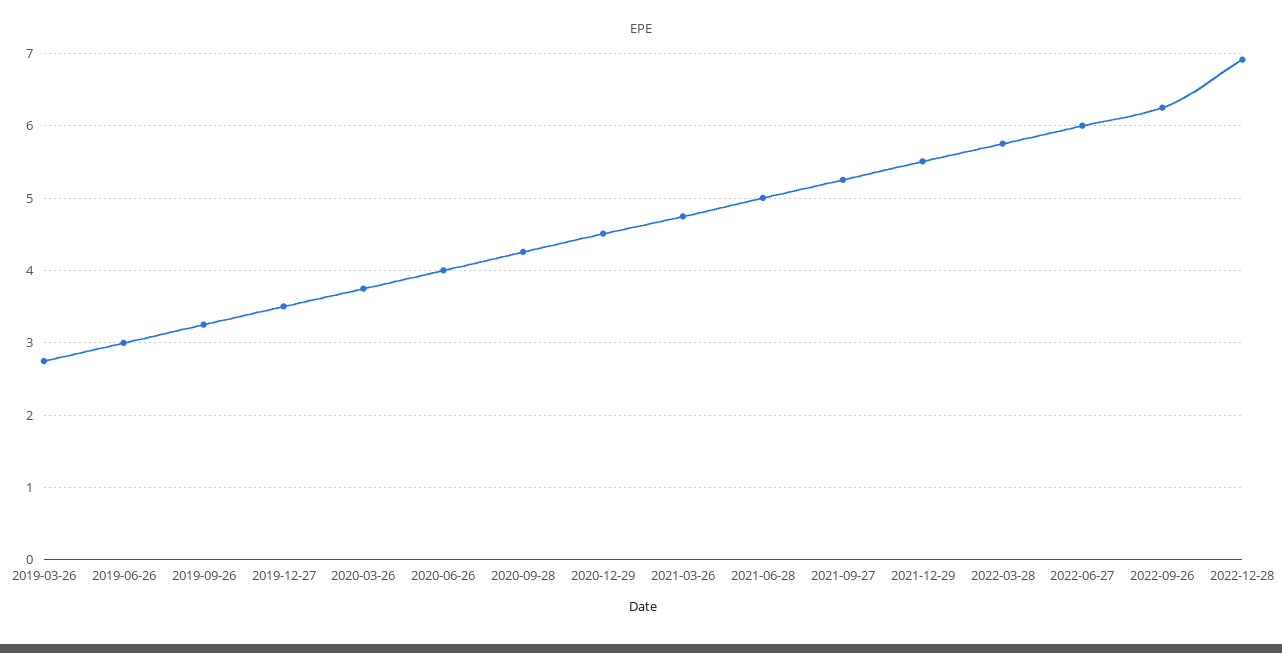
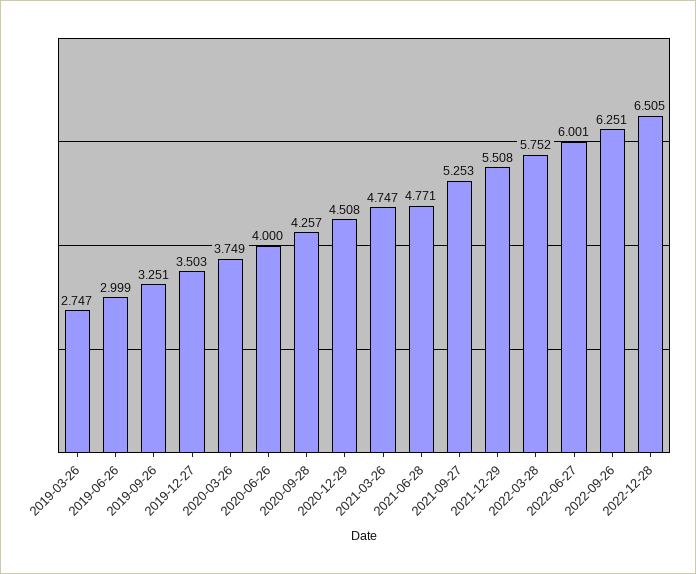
  {
    "2019-03-26": 2.747,
    "2019-06-26": 2.999,
    "2019-09-26": 3.251,
    "2019-12-27": 3.503,
    "2020-03-26": 3.749,
    "2020-06-26": 4,
    "2020-09-28": 4.257,
    "2020-12-29": 4.508,
    "2021-03-26": 4.747,
-   "2021-06-28": 5,
+   "2021-06-28": 4.771,
    "2021-09-27": 5.253,
    "2021-12-29": 5.508,
    "2022-03-28": 5.752,
    "2022-06-27": 6.001,
    "2022-09-26": 6.251,
-   "2022-12-28": 6.9
+   "2022-12-28": 6.505
  }

